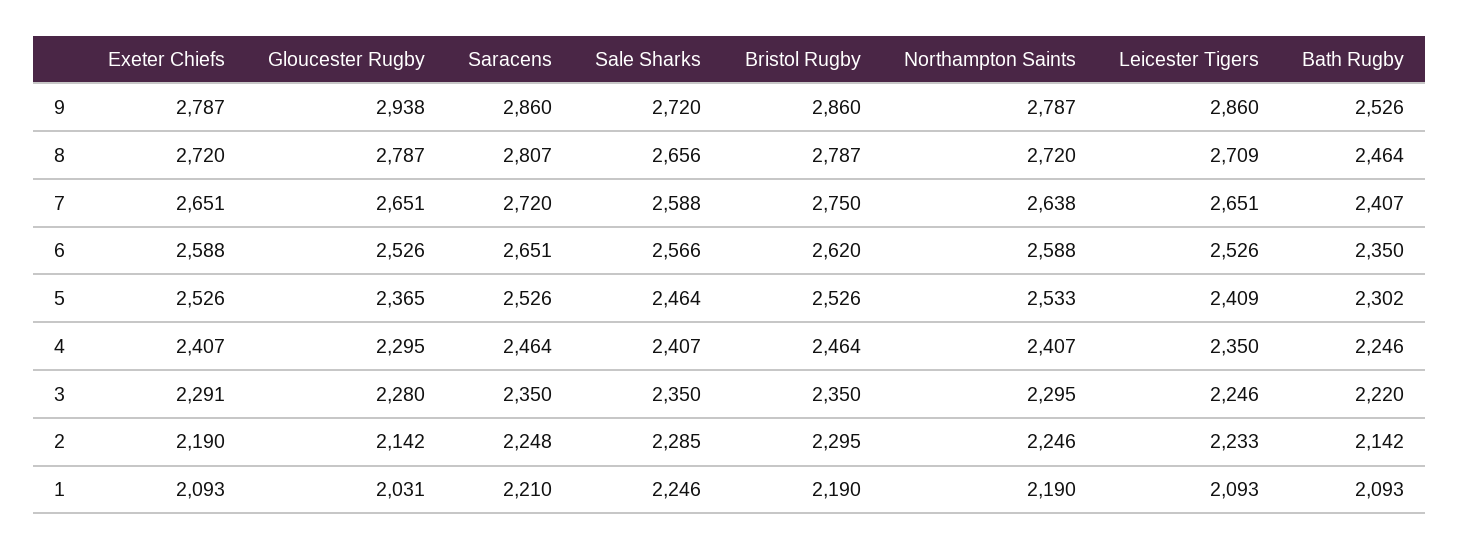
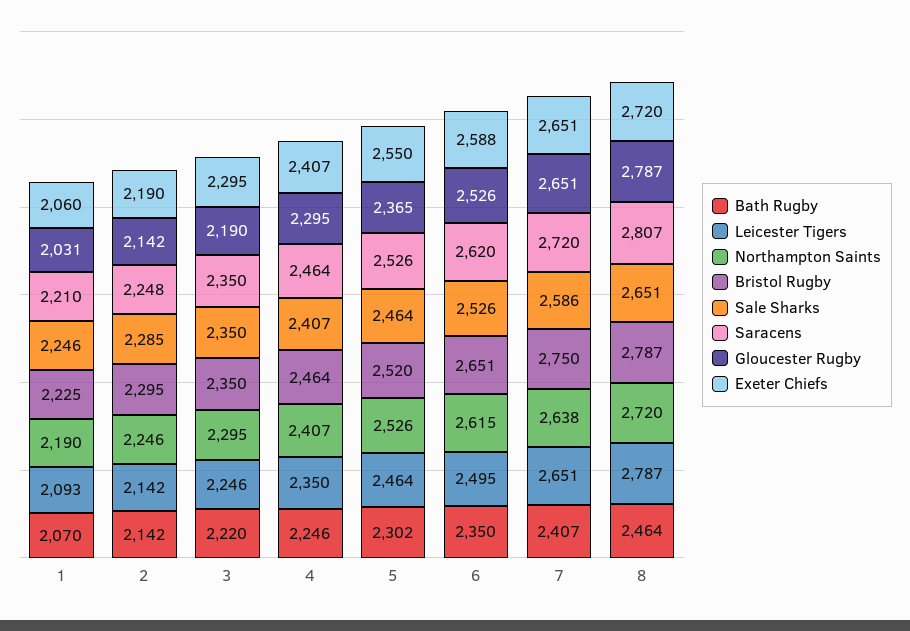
  {
    "Exeter Chiefs": {
-     "9": 2787,
      "8": 2720,
      "7": 2651,
      "6": 2588,
-     "5": 2526,
+     "5": 2550,
      "4": 2407,
-     "3": 2291,
+     "3": 2295,
      "2": 2190,
-     "1": 2093
+     "1": 2060
    },
    "Gloucester Rugby": {
-     "9": 2938,
      "8": 2787,
      "7": 2651,
      "6": 2526,
      "5": 2365,
      "4": 2295,
-     "3": 2280,
+     "3": 2190,
      "2": 2142,
      "1": 2031
    },
    "Saracens": {
-     "9": 2860,
      "8": 2807,
      "7": 2720,
-     "6": 2651,
+     "6": 2620,
      "5": 2526,
      "4": 2464,
      "3": 2350,
      "2": 2248,
      "1": 2210
    },
    "Sale Sharks": {
-     "9": 2720,
-     "8": 2656,
+     "8": 2651,
-     "7": 2588,
+     "7": 2586,
-     "6": 2566,
+     "6": 2526,
      "5": 2464,
      "4": 2407,
      "3": 2350,
      "2": 2285,
      "1": 2246
    },
    "Bristol Rugby": {
-     "9": 2860,
      "8": 2787,
      "7": 2750,
-     "6": 2620,
+     "6": 2651,
-     "5": 2526,
+     "5": 2520,
      "4": 2464,
      "3": 2350,
      "2": 2295,
-     "1": 2190
+     "1": 2225
    },
    "Northampton Saints": {
-     "9": 2787,
      "8": 2720,
      "7": 2638,
-     "6": 2588,
+     "6": 2615,
-     "5": 2533,
+     "5": 2526,
      "4": 2407,
      "3": 2295,
      "2": 2246,
      "1": 2190
    },
    "Leicester Tigers": {
-     "9": 2860,
-     "8": 2709,
+     "8": 2787,
      "7": 2651,
-     "6": 2526,
+     "6": 2495,
-     "5": 2409,
+     "5": 2464,
      "4": 2350,
      "3": 2246,
-     "2": 2233,
+     "2": 2142,
      "1": 2093
    },
    "Bath Rugby": {
-     "9": 2526,
      "8": 2464,
      "7": 2407,
      "6": 2350,
      "5": 2302,
      "4": 2246,
      "3": 2220,
      "2": 2142,
-     "1": 2093
+     "1": 2070
    }
  }

